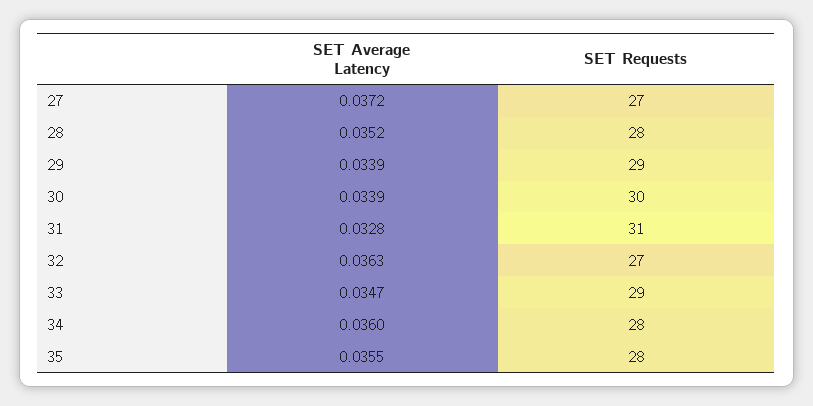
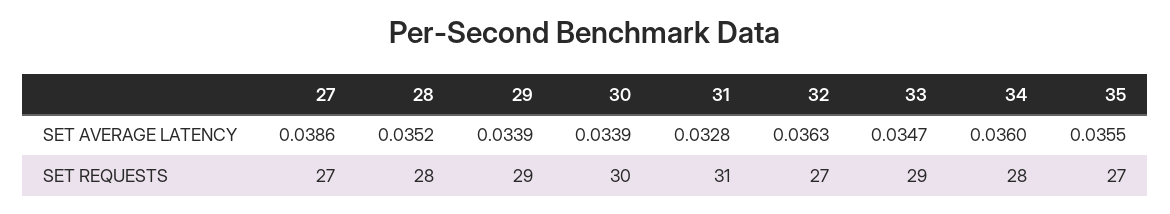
  {
    "SET Average Latency": {
-     "27": 0.0372,
+     "27": 0.0386,
      "28": 0.0352,
      "29": 0.0339,
      "30": 0.0339,
      "31": 0.0328,
      "32": 0.0363,
      "33": 0.0347,
      "34": 0.036,
      "35": 0.0355
    },
    "SET Requests": {
      "27": 27,
      "28": 28,
      "29": 29,
      "30": 30,
      "31": 31,
      "32": 27,
      "33": 29,
      "34": 28,
-     "35": 28
+     "35": 27
    }
  }

